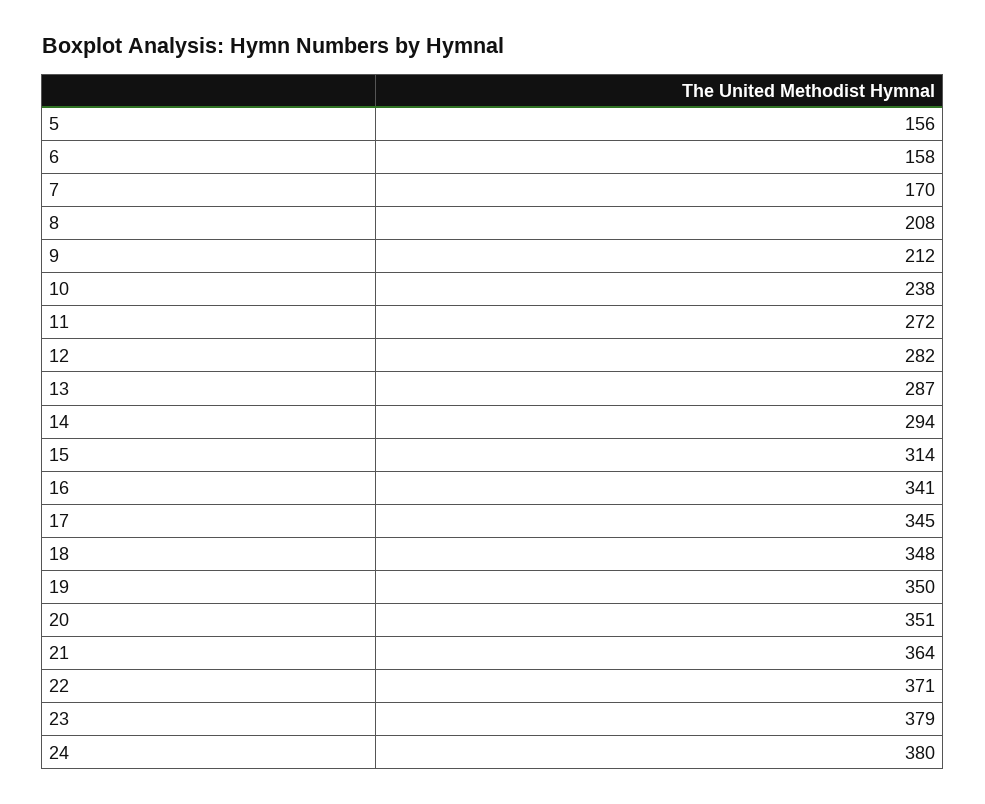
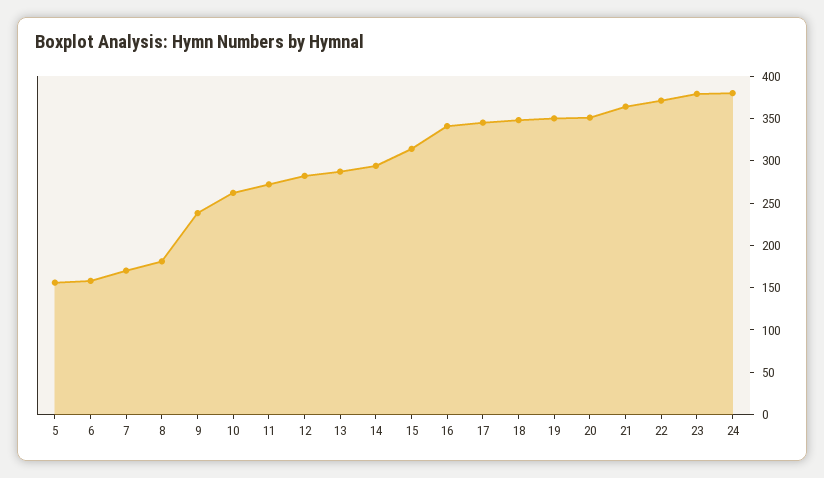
  {
    "5": 156,
    "6": 158,
    "7": 170,
-   "8": 208,
+   "8": 180,
-   "9": 212,
+   "9": 240,
-   "10": 238,
+   "10": 260,
    "11": 272,
    "12": 282,
    "13": 287,
    "14": 294,
    "15": 314,
    "16": 341,
    "17": 345,
    "18": 348,
    "19": 350,
    "20": 351,
    "21": 364,
    "22": 371,
    "23": 379,
    "24": 380
  }

